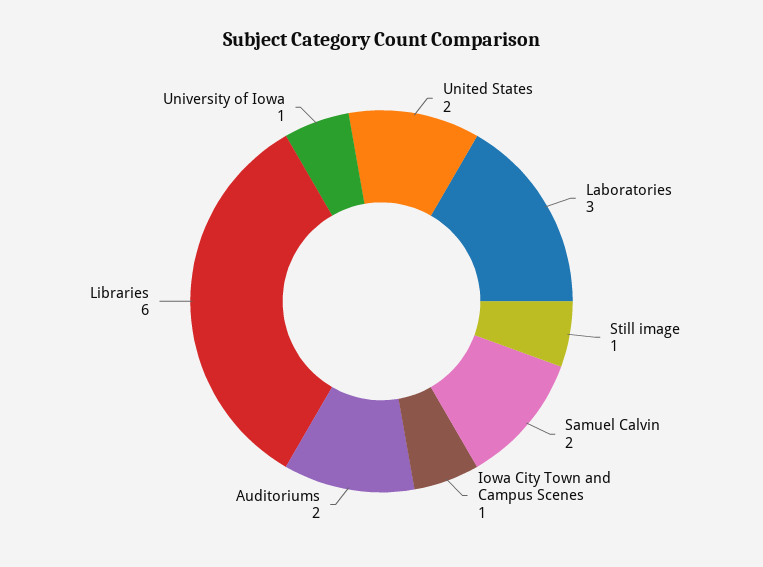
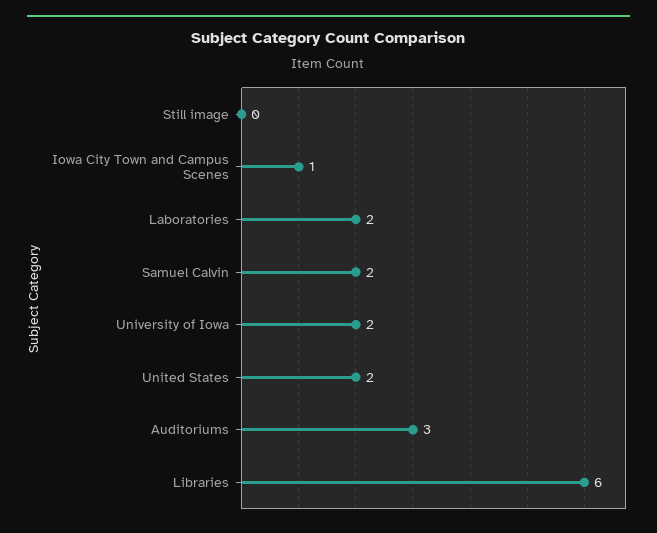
  {
    "United States": 2,
-   "Laboratories": 3,
+   "Laboratories": 2,
-   "Still image": 1,
+   "Still image": 0,
    "Samuel Calvin": 2,
    "Iowa City Town and Campus Scenes": 1,
-   "Auditoriums": 2,
+   "Auditoriums": 3,
    "Libraries": 6,
-   "University of Iowa": 1
+   "University of Iowa": 2
  }

